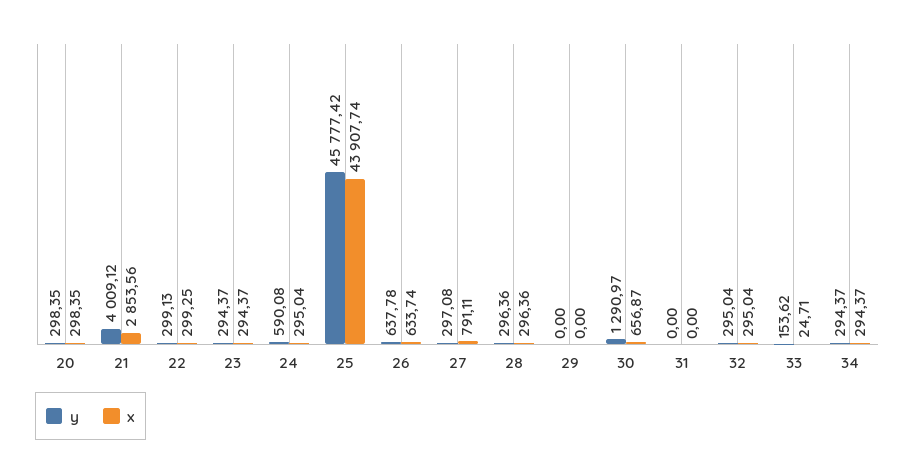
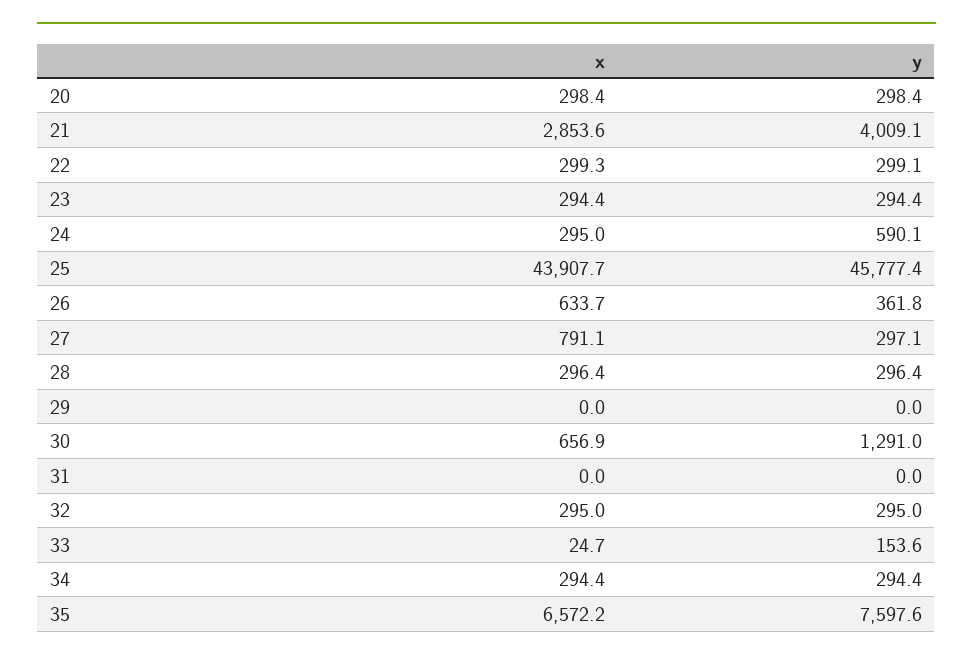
  {
    "y": {
      "20": 298.35,
      "21": 4009.12,
      "22": 299.13,
      "23": 294.37,
      "24": 590.08,
      "25": 45777.42,
-     "26": 637.78,
+     "26": 361.8,
      "27": 297.08,
      "28": 296.36,
      "29": 0,
      "30": 1290.97,
      "31": 0,
      "32": 295.04,
      "33": 153.62,
-     "34": 294.37
+     "34": 294.37,
+     "35": 7597.6
    },
    "x": {
      "20": 298.35,
      "21": 2853.56,
      "22": 299.25,
      "23": 294.37,
      "24": 295.04,
      "25": 43907.74,
      "26": 633.74,
      "27": 791.11,
      "28": 296.36,
      "29": 0,
      "30": 656.87,
      "31": 0,
      "32": 295.04,
      "33": 24.71,
-     "34": 294.37
+     "34": 294.37,
+     "35": 6572.2
    }
  }

